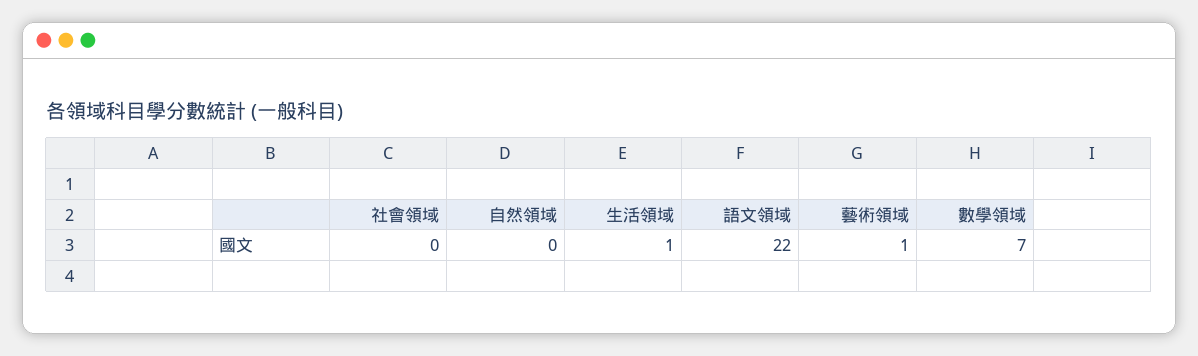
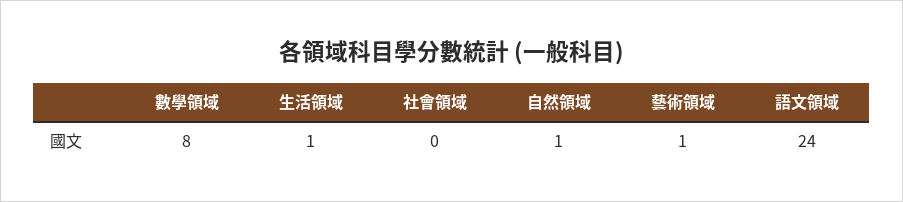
  {
    "社會領域": 0,
-   "自然領域": 0,
+   "自然領域": 1,
    "生活領域": 1,
-   "語文領域": 22,
+   "語文領域": 24,
    "藝術領域": 1,
-   "數學領域": 7
+   "數學領域": 8
  }

